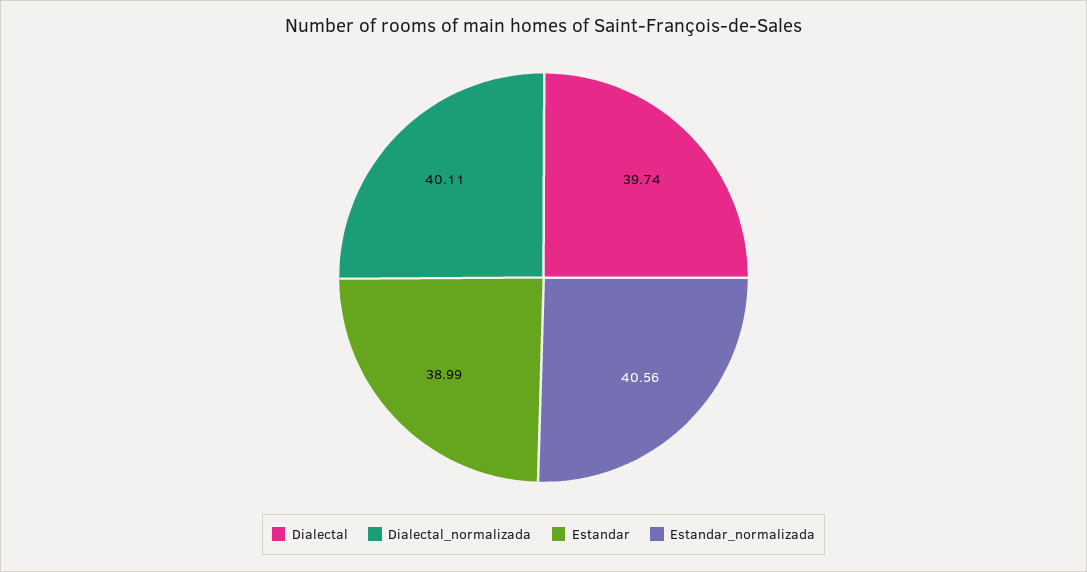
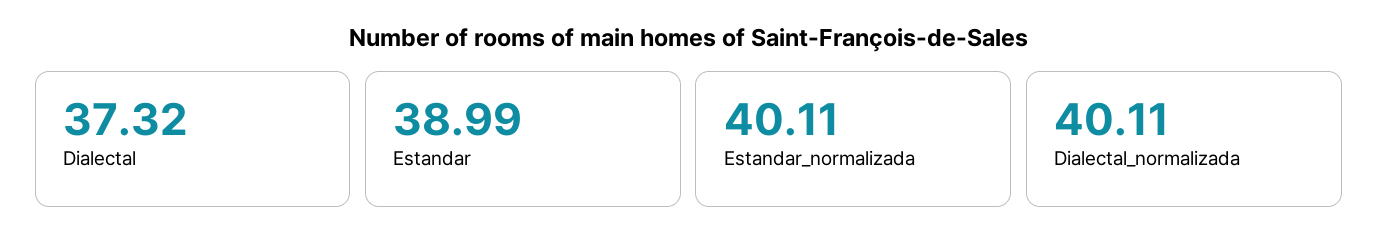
  {
-   "Dialectal": 39.74,
+   "Dialectal": 37.32,
    "Dialectal_normalizada": 40.11,
    "Estandar": 38.99,
-   "Estandar_normalizada": 40.56
+   "Estandar_normalizada": 40.11
  }

